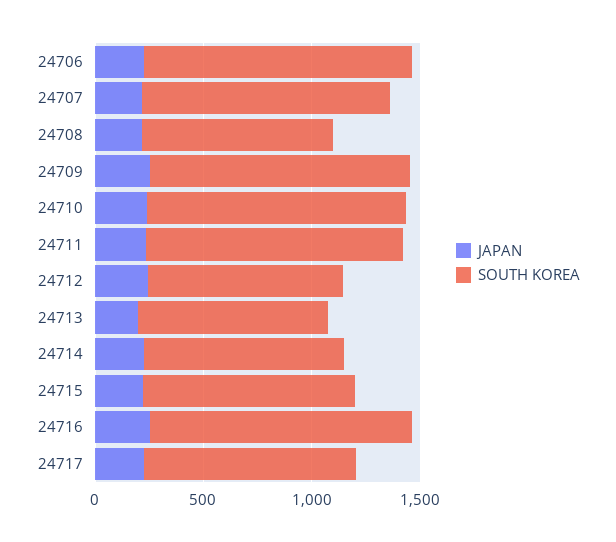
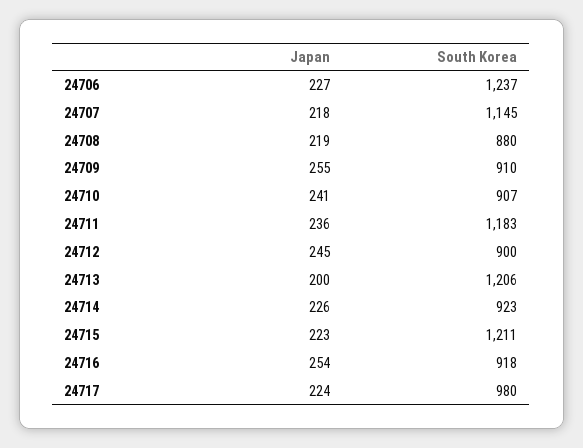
  {
    "JAPAN": {
      "24706": 227,
      "24707": 218,
      "24708": 219,
      "24709": 255,
      "24710": 241,
      "24711": 236,
      "24712": 245,
      "24713": 200,
      "24714": 226,
      "24715": 223,
      "24716": 254,
      "24717": 224
    },
    "SOUTH KOREA": {
      "24706": 1237,
      "24707": 1145,
      "24708": 880,
-     "24709": 1200,
+     "24709": 910,
-     "24710": 1200,
+     "24710": 907,
      "24711": 1183,
      "24712": 900,
-     "24713": 900,
+     "24713": 1206,
      "24714": 923,
-     "24715": 1000,
+     "24715": 1211,
-     "24716": 1200,
+     "24716": 918,
      "24717": 980
    }
  }

